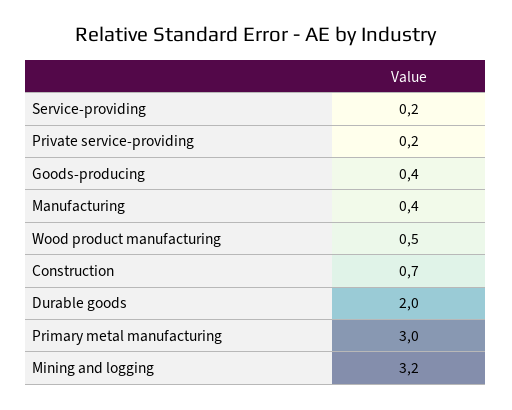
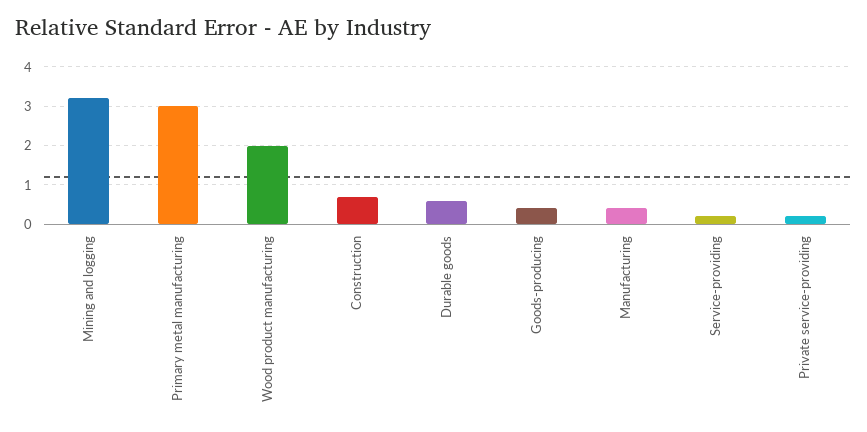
  {
    "Service-providing": 0.2,
    "Private service-providing": 0.2,
    "Goods-producing": 0.4,
    "Manufacturing": 0.4,
-   "Wood product manufacturing": 0.5,
+   "Wood product manufacturing": 2,
    "Construction": 0.7,
-   "Durable goods": 2,
+   "Durable goods": 0.5,
    "Primary metal manufacturing": 3,
    "Mining and logging": 3.2
  }

